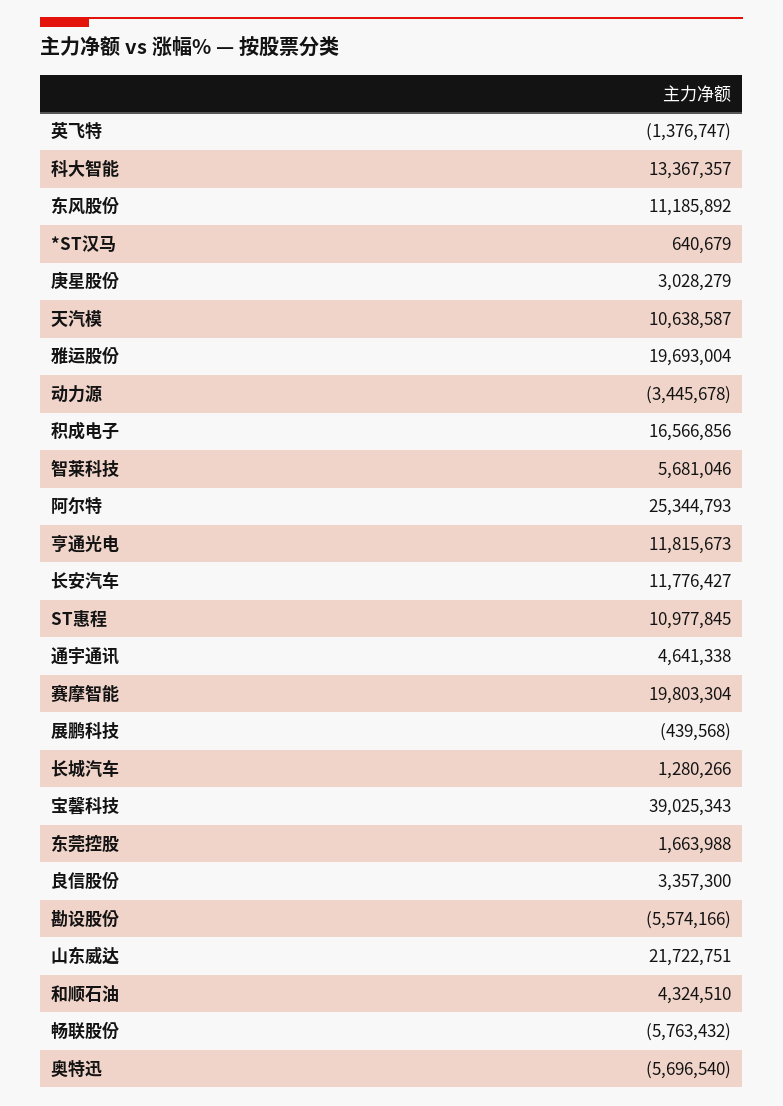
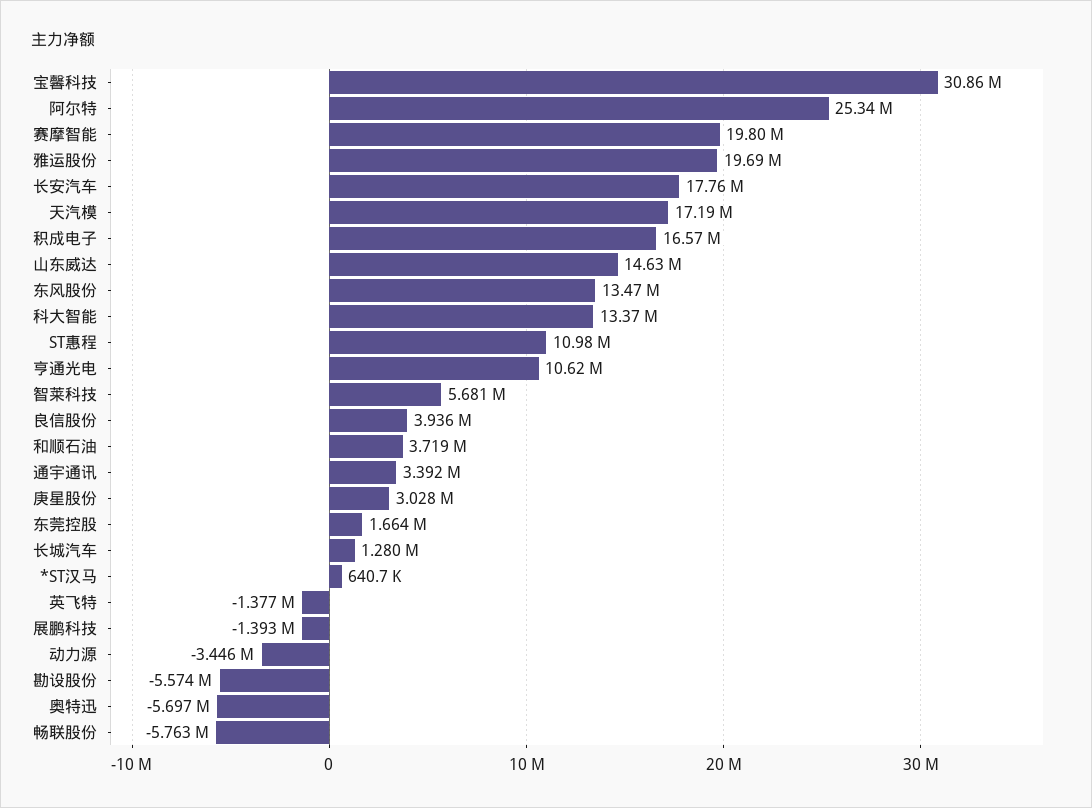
  {
    "英飞特": -1376747,
    "科大智能": 13367357,
-   "东风股份": 11185892,
+   "东风股份": 13470000,
    "*ST汉马": 640679,
    "庚星股份": 3028279,
-   "天汽模": 10638587,
+   "天汽模": 17190000,
    "雅运股份": 19693004,
    "动力源": -3445678,
    "积成电子": 16566856,
    "智莱科技": 5681046,
    "阿尔特": 25344793,
-   "亨通光电": 11815673,
+   "亨通光电": 10620000,
-   "长安汽车": 11776427,
+   "长安汽车": 17760000,
    "ST惠程": 10977845,
-   "通宇通讯": 4641338,
+   "通宇通讯": 3392000,
    "赛摩智能": 19803304,
-   "展鹏科技": -439568,
+   "展鹏科技": -1393000,
    "长城汽车": 1280266,
-   "宝馨科技": 39025343,
+   "宝馨科技": 30860000,
    "东莞控股": 1663988,
-   "良信股份": 3357300,
+   "良信股份": 3936000,
    "勘设股份": -5574166,
-   "山东威达": 21722751,
+   "山东威达": 14630000,
-   "和顺石油": 4324510,
+   "和顺石油": 3719000,
    "畅联股份": -5763432,
    "奥特迅": -5696540
  }

